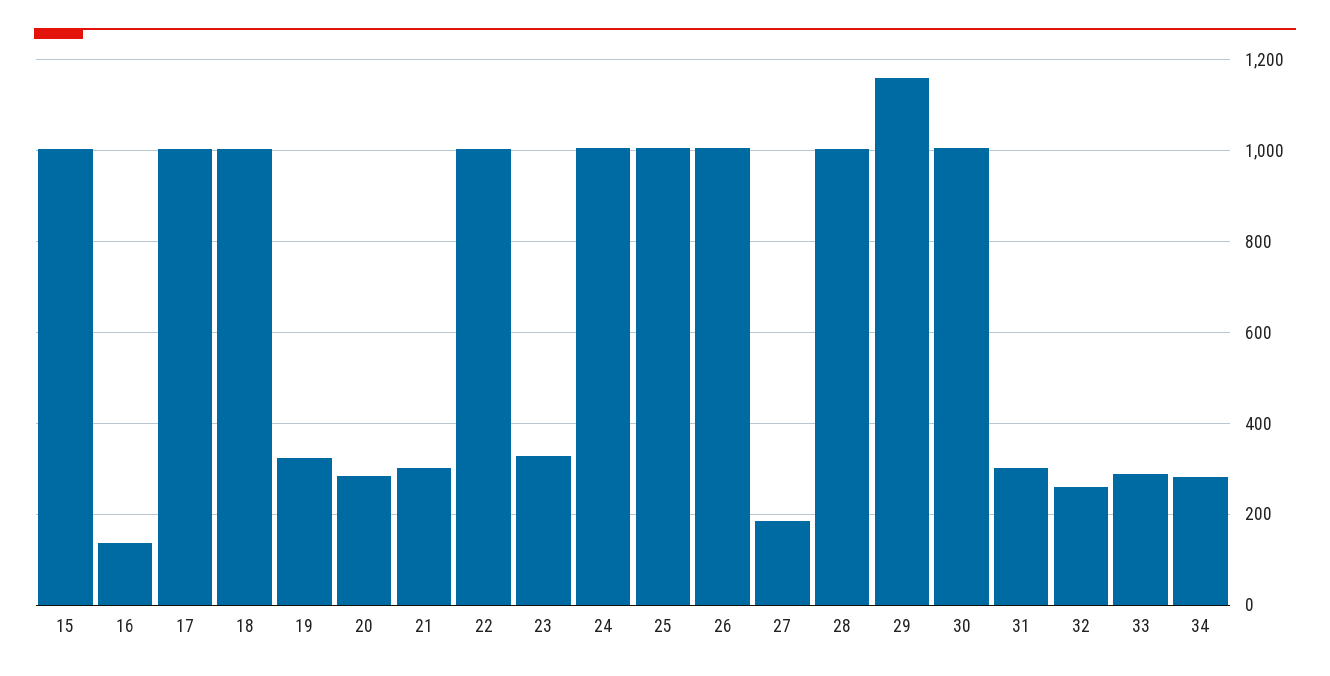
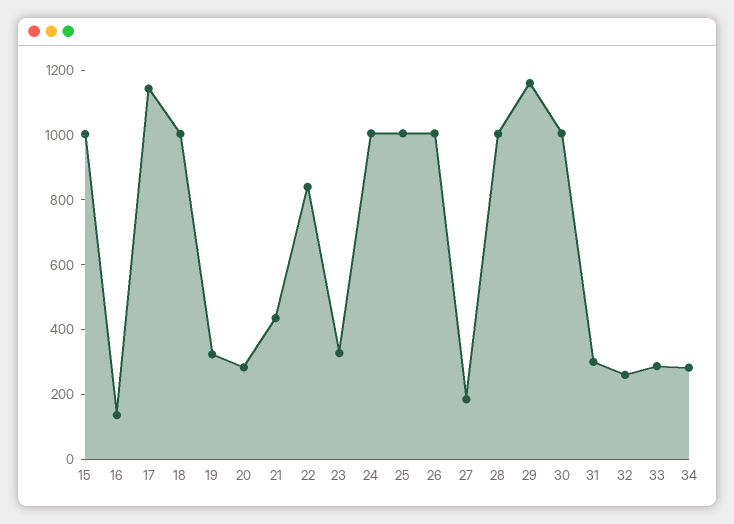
  {
    "15": 1000,
    "16": 140,
-   "17": 1000,
+   "17": 1150,
    "18": 1000,
    "19": 320,
    "20": 280,
-   "21": 300,
+   "21": 450,
-   "22": 1000,
+   "22": 850,
    "23": 320,
    "24": 1000,
    "25": 1000,
    "26": 1000,
    "27": 180,
    "28": 1000,
    "29": 1160,
    "30": 1000,
    "31": 300,
    "32": 260,
    "33": 280,
    "34": 280
  }

